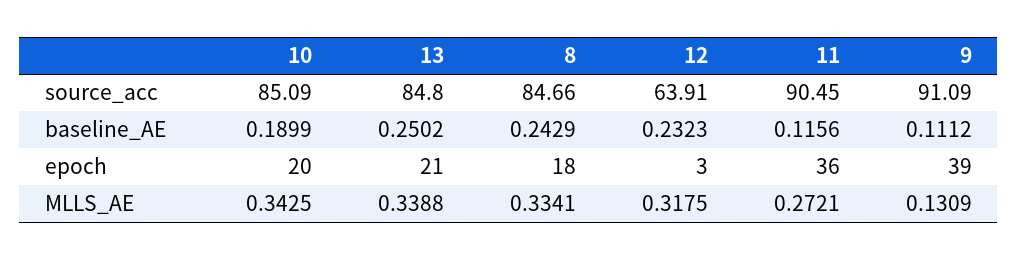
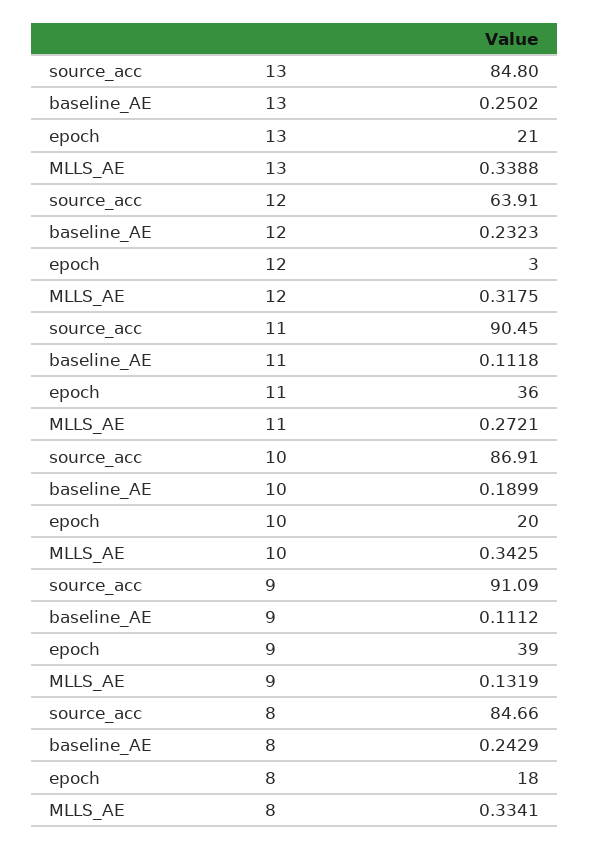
  {
    "10": {
-     "source_acc": 85.09,
+     "source_acc": 86.91,
      "baseline_AE": 0.1899,
      "epoch": 20,
      "MLLS_AE": 0.3425
    },
    "13": {
      "source_acc": 84.8,
      "baseline_AE": 0.2502,
      "epoch": 21,
      "MLLS_AE": 0.3388
    },
    "8": {
      "source_acc": 84.66,
      "baseline_AE": 0.2429,
      "epoch": 18,
      "MLLS_AE": 0.3341
    },
    "12": {
      "source_acc": 63.91,
      "baseline_AE": 0.2323,
      "epoch": 3,
      "MLLS_AE": 0.3175
    },
    "11": {
      "source_acc": 90.45,
-     "baseline_AE": 0.1156,
+     "baseline_AE": 0.1118,
      "epoch": 36,
      "MLLS_AE": 0.2721
    },
    "9": {
      "source_acc": 91.09,
      "baseline_AE": 0.1112,
      "epoch": 39,
-     "MLLS_AE": 0.1309
+     "MLLS_AE": 0.1319
    }
  }

